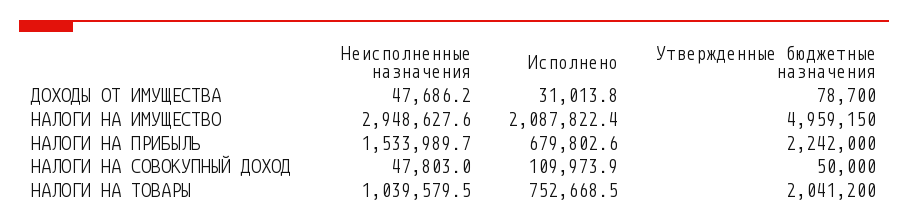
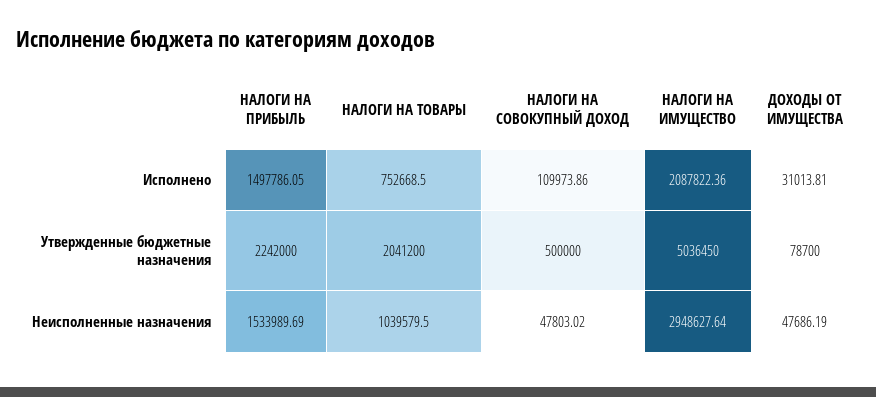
  {
    "Неисполненные назначения": {
      "ДОХОДЫ ОТ ИМУЩЕСТВА": 47686.19,
      "НАЛОГИ НА ИМУЩЕСТВО": 2948627.64,
      "НАЛОГИ НА ПРИБЫЛЬ": 1533989.69,
      "НАЛОГИ НА СОВОКУПНЫЙ ДОХОД": 47803.02,
      "НАЛОГИ НА ТОВАРЫ": 1039579.5
    },
    "Исполнено": {
      "ДОХОДЫ ОТ ИМУЩЕСТВА": 31013.81,
      "НАЛОГИ НА ИМУЩЕСТВО": 2087822.36,
-     "НАЛОГИ НА ПРИБЫЛЬ": 679802.6,
+     "НАЛОГИ НА ПРИБЫЛЬ": 1497786.05,
      "НАЛОГИ НА СОВОКУПНЫЙ ДОХОД": 109973.86,
      "НАЛОГИ НА ТОВАРЫ": 752668.5
    },
    "Утвержденные бюджетные назначения": {
      "ДОХОДЫ ОТ ИМУЩЕСТВА": 78700,
-     "НАЛОГИ НА ИМУЩЕСТВО": 4959150,
+     "НАЛОГИ НА ИМУЩЕСТВО": 5036450,
      "НАЛОГИ НА ПРИБЫЛЬ": 2242000,
-     "НАЛОГИ НА СОВОКУПНЫЙ ДОХОД": 50000,
+     "НАЛОГИ НА СОВОКУПНЫЙ ДОХОД": 500000,
      "НАЛОГИ НА ТОВАРЫ": 2041200
    }
  }

